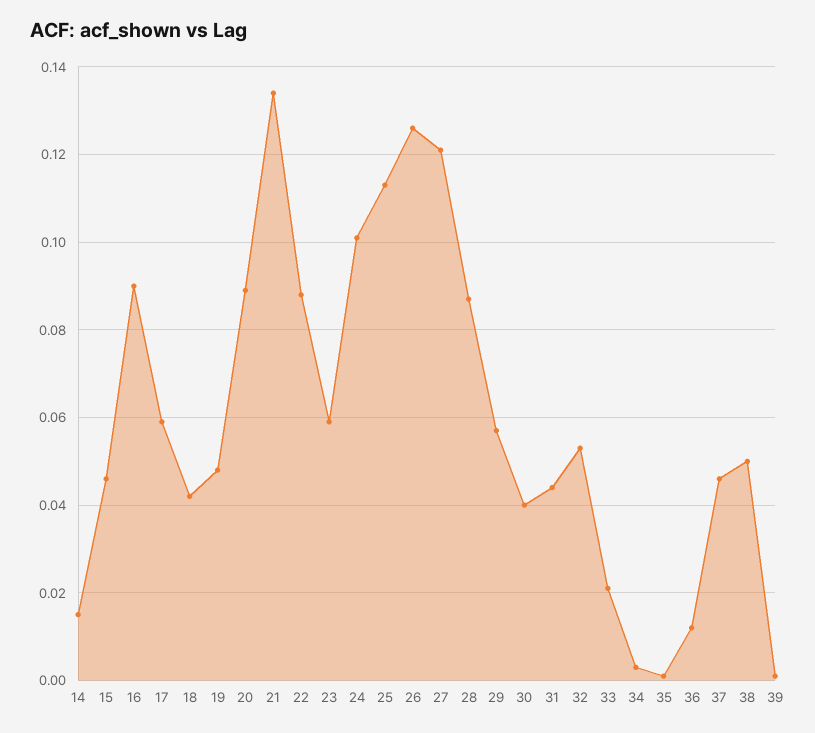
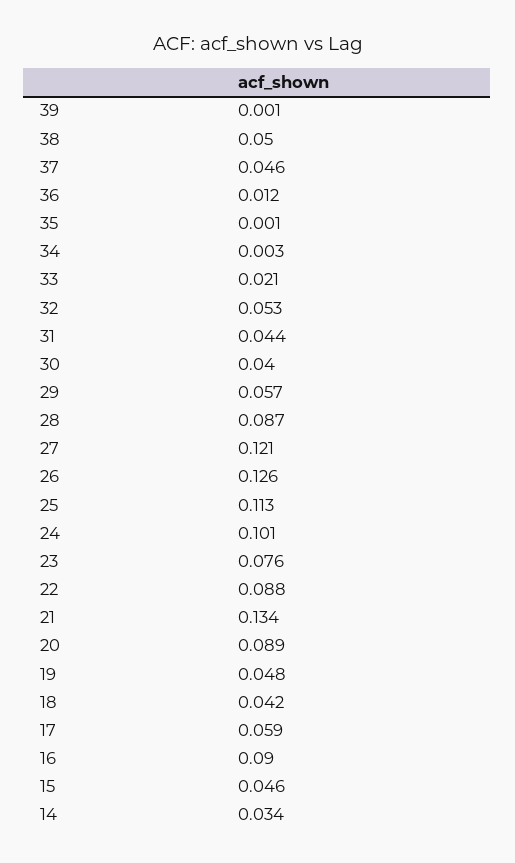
  {
-   "14": 0.015,
+   "14": 0.034,
    "15": 0.046,
    "16": 0.09,
    "17": 0.059,
    "18": 0.042,
    "19": 0.048,
    "20": 0.089,
    "21": 0.134,
    "22": 0.088,
-   "23": 0.06,
+   "23": 0.076,
    "24": 0.101,
    "25": 0.113,
    "26": 0.126,
    "27": 0.121,
    "28": 0.087,
    "29": 0.057,
    "30": 0.04,
    "31": 0.044,
    "32": 0.053,
    "33": 0.021,
    "34": 0.003,
    "35": 0.001,
    "36": 0.012,
    "37": 0.046,
    "38": 0.05,
    "39": 0.001
  }

